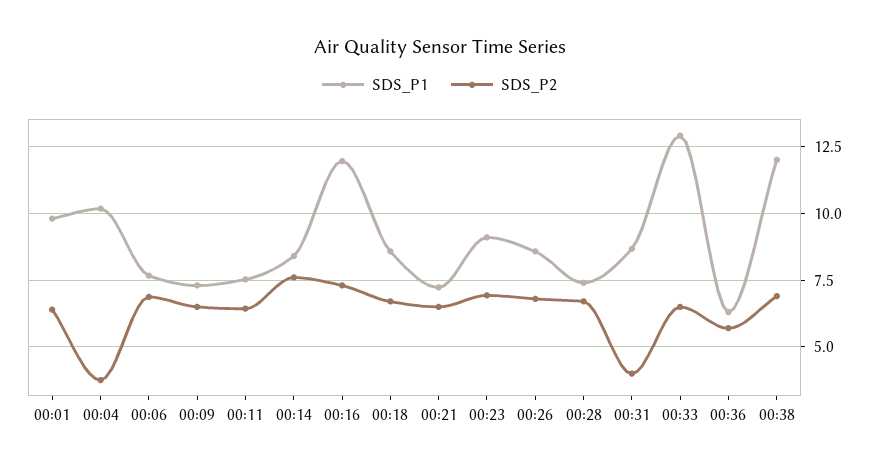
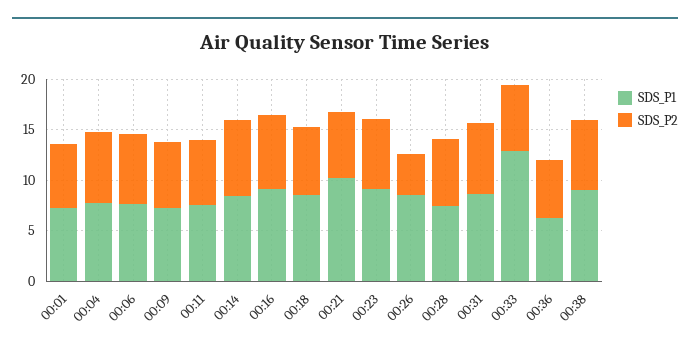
  {
    "SDS_P1": {
-     "00:01": 9.75,
+     "00:01": 7,
-     "00:04": 10.25,
+     "00:04": 8,
      "00:06": 7.75,
      "00:09": 7.25,
      "00:11": 7.5,
      "00:14": 8.5,
-     "00:16": 12,
+     "00:16": 9,
      "00:18": 8.5,
-     "00:21": 7.25,
+     "00:21": 10,
      "00:23": 9,
      "00:26": 8.5,
      "00:28": 7.5,
      "00:31": 8.75,
      "00:33": 13,
      "00:36": 6.25,
-     "00:38": 12
+     "00:38": 9
    },
    "SDS_P2": {
      "00:01": 6.5,
-     "00:04": 3.75,
+     "00:04": 7,
      "00:06": 6.75,
      "00:09": 6.5,
      "00:11": 6.5,
      "00:14": 7.5,
      "00:16": 7.25,
      "00:18": 6.75,
      "00:21": 6.5,
      "00:23": 7,
-     "00:26": 6.75,
+     "00:26": 4,
      "00:28": 6.75,
-     "00:31": 4,
+     "00:31": 7,
      "00:33": 6.5,
      "00:36": 5.75,
      "00:38": 7
    }
  }

